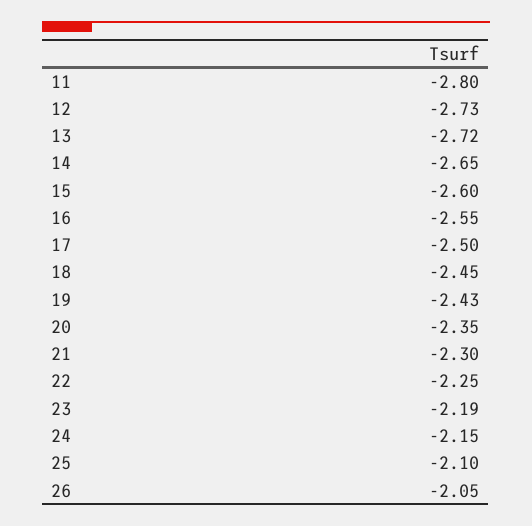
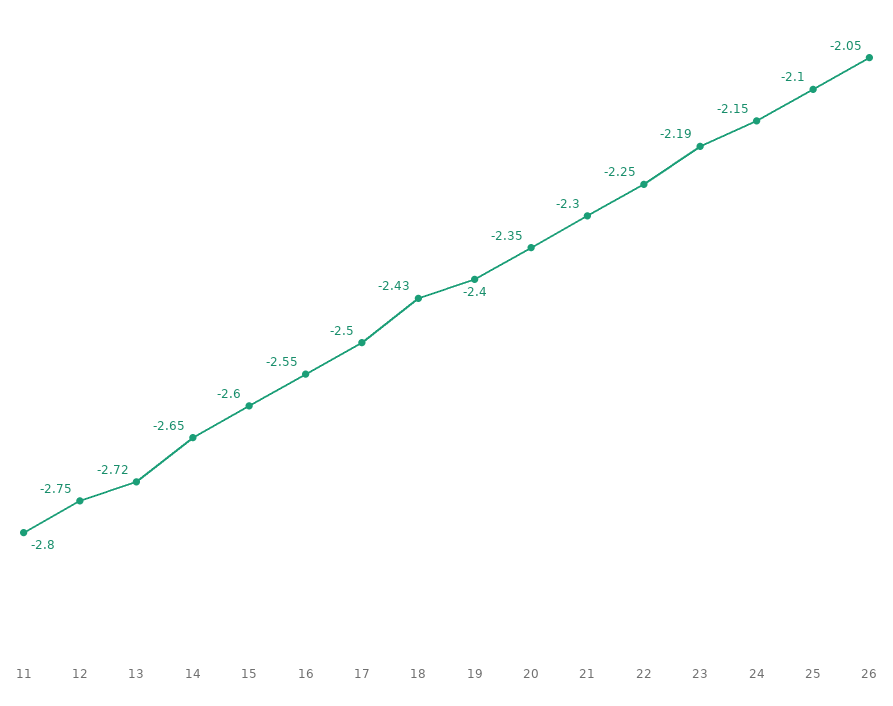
  {
    "11": -2.8,
-   "12": -2.73,
+   "12": -2.75,
    "13": -2.72,
    "14": -2.65,
    "15": -2.6,
    "16": -2.55,
    "17": -2.5,
-   "18": -2.45,
+   "18": -2.43,
-   "19": -2.43,
+   "19": -2.4,
    "20": -2.35,
    "21": -2.3,
    "22": -2.25,
    "23": -2.19,
    "24": -2.15,
    "25": -2.1,
    "26": -2.05
  }

